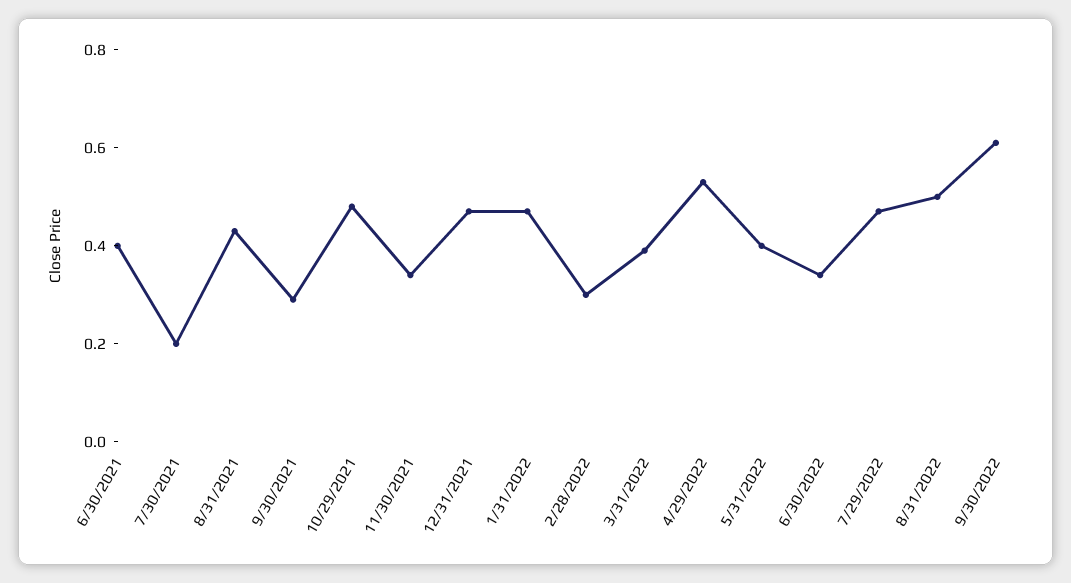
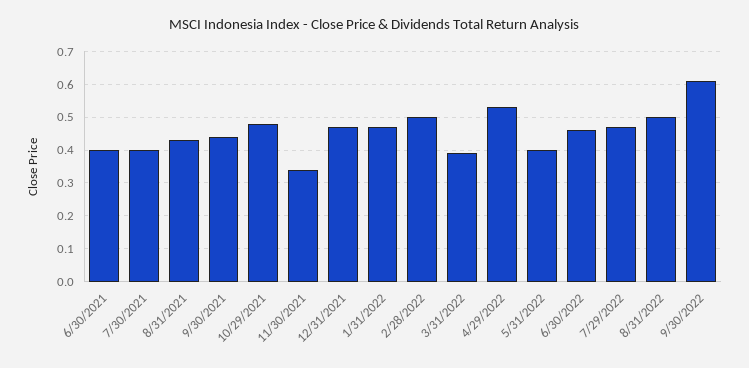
  {
    "6/30/2021": 0.4,
-   "7/30/2021": 0.2,
+   "7/30/2021": 0.4,
    "8/31/2021": 0.45,
-   "9/30/2021": 0.3,
+   "9/30/2021": 0.45,
    "10/29/2021": 0.5,
    "11/30/2021": 0.35,
    "12/31/2021": 0.45,
    "1/31/2022": 0.45,
-   "2/28/2022": 0.3,
+   "2/28/2022": 0.5,
    "3/31/2022": 0.4,
    "4/29/2022": 0.55,
    "5/31/2022": 0.4,
-   "6/30/2022": 0.35,
+   "6/30/2022": 0.45,
    "7/29/2022": 0.45,
    "8/31/2022": 0.5,
    "9/30/2022": 0.6
  }

